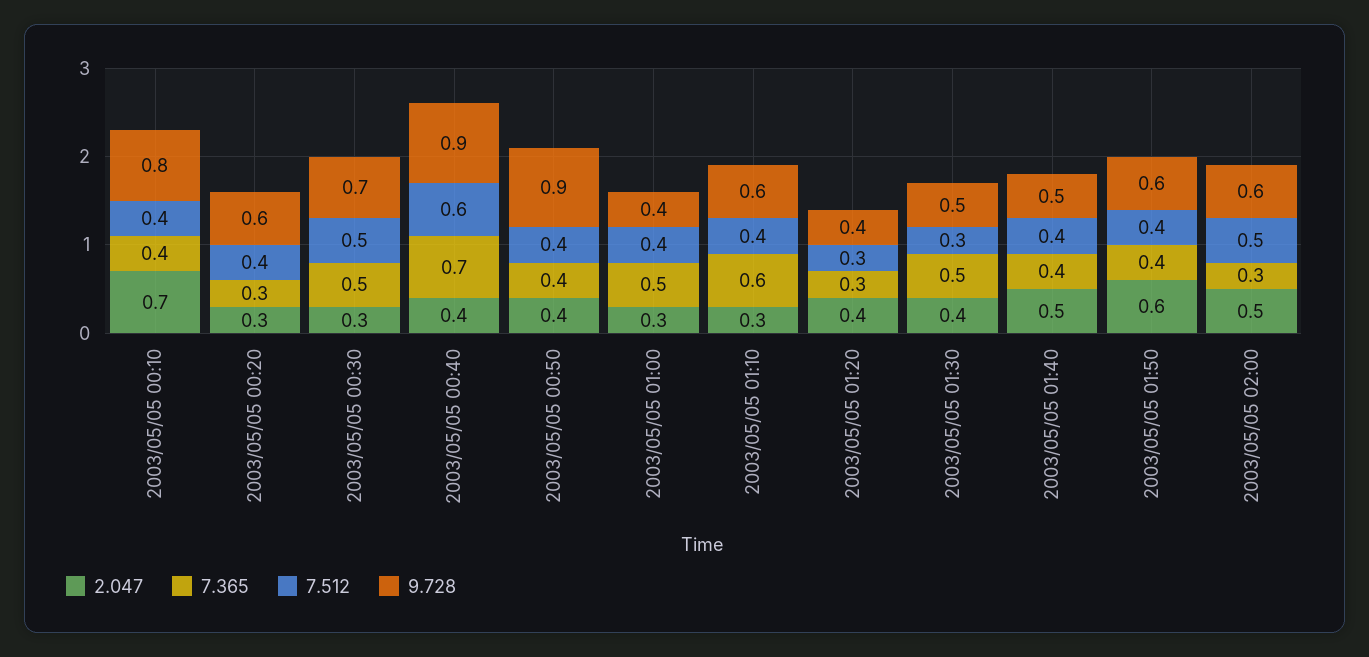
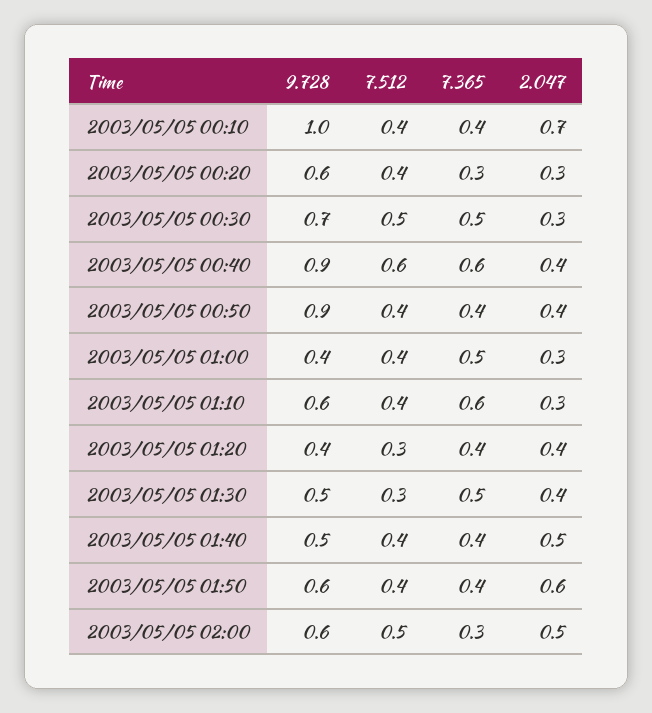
  {
    "2.047": {
      "2003/05/05 00:10": 0.7,
      "2003/05/05 00:20": 0.3,
      "2003/05/05 00:30": 0.3,
      "2003/05/05 00:40": 0.4,
      "2003/05/05 00:50": 0.4,
      "2003/05/05 01:00": 0.3,
      "2003/05/05 01:10": 0.3,
      "2003/05/05 01:20": 0.4,
      "2003/05/05 01:30": 0.4,
      "2003/05/05 01:40": 0.5,
      "2003/05/05 01:50": 0.6,
      "2003/05/05 02:00": 0.5
    },
    "7.365": {
      "2003/05/05 00:10": 0.4,
      "2003/05/05 00:20": 0.3,
      "2003/05/05 00:30": 0.5,
-     "2003/05/05 00:40": 0.7,
+     "2003/05/05 00:40": 0.6,
      "2003/05/05 00:50": 0.4,
      "2003/05/05 01:00": 0.5,
      "2003/05/05 01:10": 0.6,
-     "2003/05/05 01:20": 0.3,
+     "2003/05/05 01:20": 0.4,
      "2003/05/05 01:30": 0.5,
      "2003/05/05 01:40": 0.4,
      "2003/05/05 01:50": 0.4,
      "2003/05/05 02:00": 0.3
    },
    "7.512": {
      "2003/05/05 00:10": 0.4,
      "2003/05/05 00:20": 0.4,
      "2003/05/05 00:30": 0.5,
      "2003/05/05 00:40": 0.6,
      "2003/05/05 00:50": 0.4,
      "2003/05/05 01:00": 0.4,
      "2003/05/05 01:10": 0.4,
      "2003/05/05 01:20": 0.3,
      "2003/05/05 01:30": 0.3,
      "2003/05/05 01:40": 0.4,
      "2003/05/05 01:50": 0.4,
      "2003/05/05 02:00": 0.5
    },
    "9.728": {
-     "2003/05/05 00:10": 0.8,
+     "2003/05/05 00:10": 1,
      "2003/05/05 00:20": 0.6,
      "2003/05/05 00:30": 0.7,
      "2003/05/05 00:40": 0.9,
      "2003/05/05 00:50": 0.9,
      "2003/05/05 01:00": 0.4,
      "2003/05/05 01:10": 0.6,
      "2003/05/05 01:20": 0.4,
      "2003/05/05 01:30": 0.5,
      "2003/05/05 01:40": 0.5,
      "2003/05/05 01:50": 0.6,
      "2003/05/05 02:00": 0.6
    }
  }

